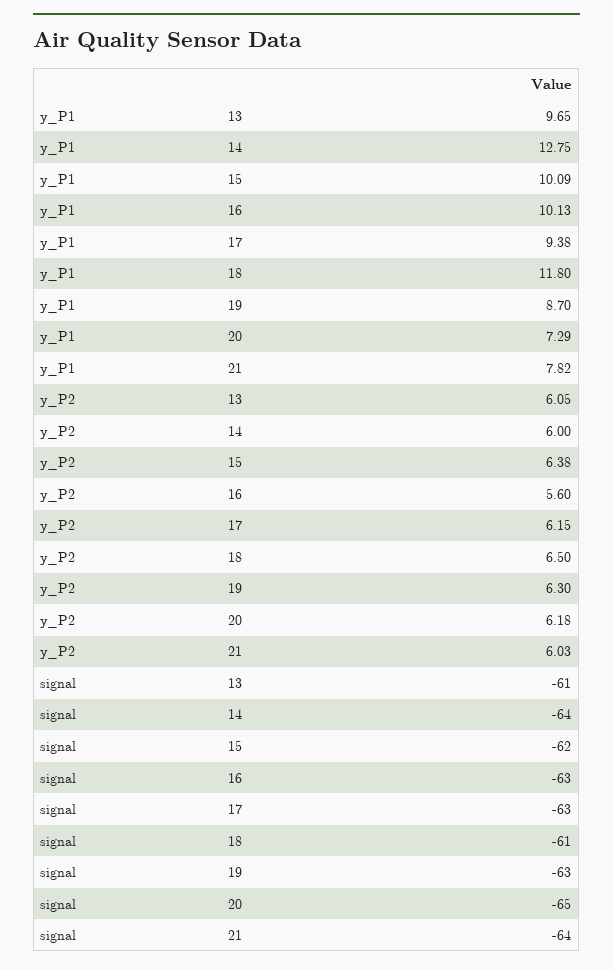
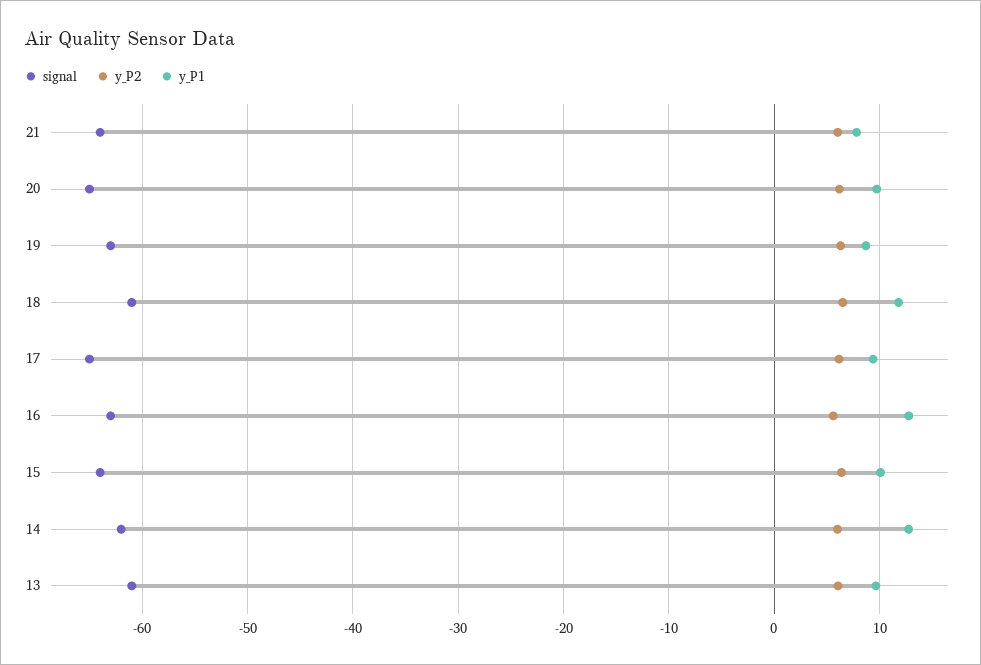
  {
    "y_P1": {
      "13": 9.65,
      "14": 12.75,
      "15": 10.09,
-     "16": 10.13,
+     "16": 13,
      "17": 9.38,
      "18": 11.8,
      "19": 8.7,
-     "20": 7.29,
+     "20": 10,
      "21": 7.82
    },
    "y_P2": {
      "13": 6.05,
      "14": 6,
      "15": 6.38,
      "16": 5.6,
      "17": 6.15,
      "18": 6.5,
      "19": 6.3,
      "20": 6.18,
      "21": 6.03
    },
    "signal": {
      "13": -61,
-     "14": -64,
+     "14": -62,
-     "15": -62,
+     "15": -64,
      "16": -63,
-     "17": -63,
+     "17": -65,
      "18": -61,
      "19": -63,
      "20": -65,
      "21": -64
    }
  }

